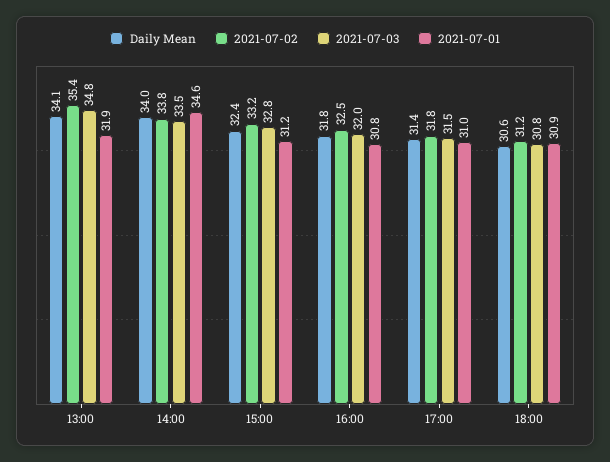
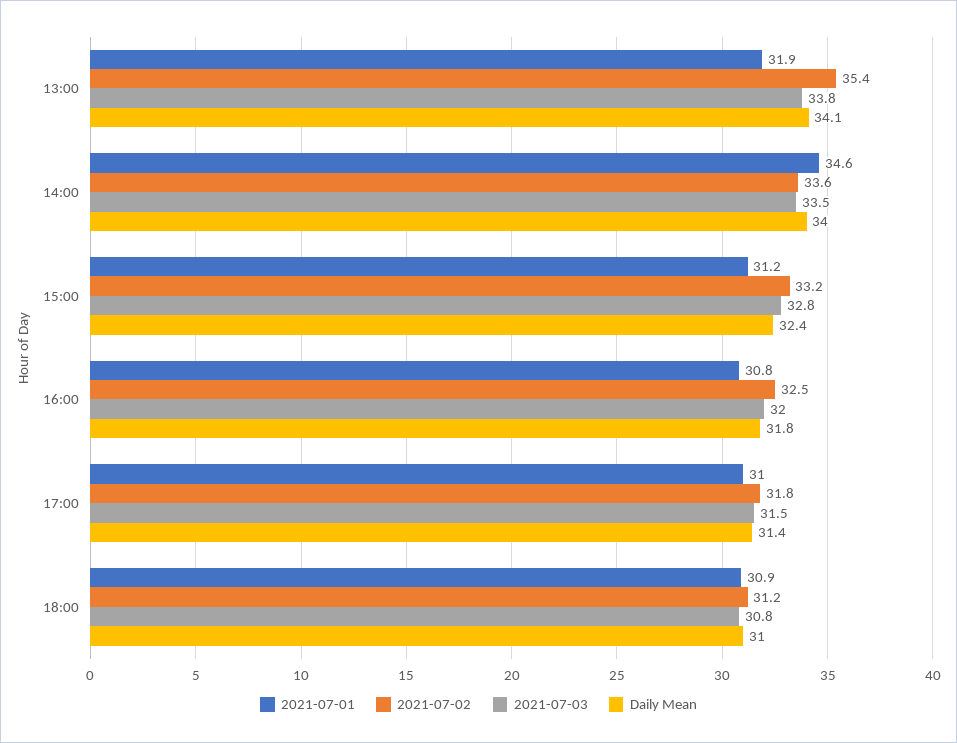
  {
    "Daily Mean": {
      "13:00": 34.1,
      "14:00": 34,
      "15:00": 32.4,
      "16:00": 31.8,
      "17:00": 31.4,
-     "18:00": 30.6
+     "18:00": 31
    },
    "2021-07-02": {
      "13:00": 35.4,
-     "14:00": 33.8,
+     "14:00": 33.6,
      "15:00": 33.2,
      "16:00": 32.5,
      "17:00": 31.8,
      "18:00": 31.2
    },
    "2021-07-03": {
-     "13:00": 34.8,
+     "13:00": 33.8,
      "14:00": 33.5,
      "15:00": 32.8,
      "16:00": 32,
      "17:00": 31.5,
      "18:00": 30.8
    },
    "2021-07-01": {
      "13:00": 31.9,
      "14:00": 34.6,
      "15:00": 31.2,
      "16:00": 30.8,
      "17:00": 31,
      "18:00": 30.9
    }
  }

